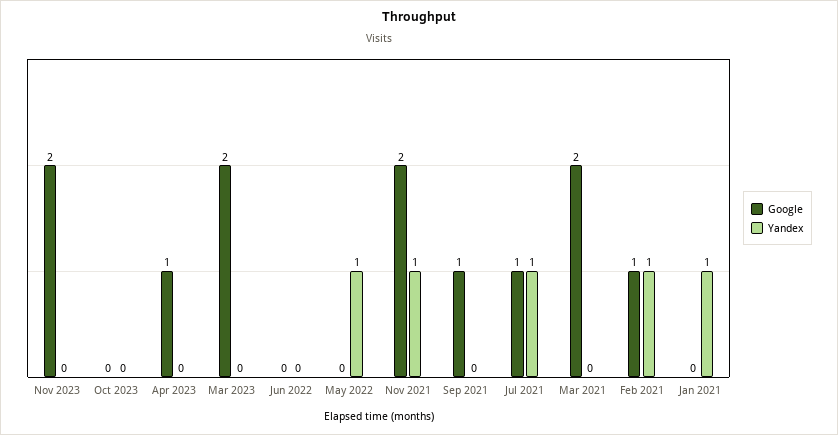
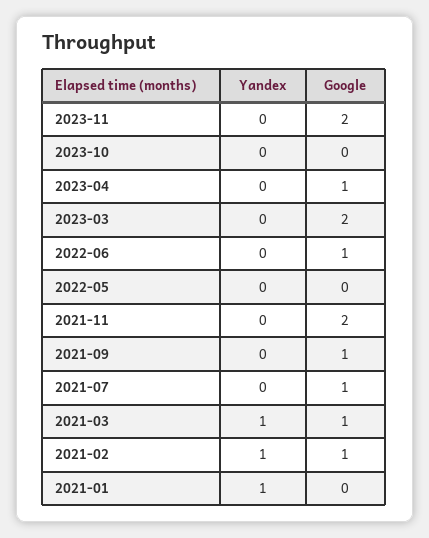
  {
    "Google": {
      "Nov 2023": 2,
      "Oct 2023": 0,
      "Apr 2023": 1,
      "Mar 2023": 2,
-     "Jun 2022": 0,
+     "Jun 2022": 1,
      "May 2022": 0,
      "Nov 2021": 2,
      "Sep 2021": 1,
      "Jul 2021": 1,
-     "Mar 2021": 2,
+     "Mar 2021": 1,
      "Feb 2021": 1,
      "Jan 2021": 0
    },
    "Yandex": {
      "Nov 2023": 0,
      "Oct 2023": 0,
      "Apr 2023": 0,
      "Mar 2023": 0,
      "Jun 2022": 0,
-     "May 2022": 1,
+     "May 2022": 0,
-     "Nov 2021": 1,
+     "Nov 2021": 0,
      "Sep 2021": 0,
-     "Jul 2021": 1,
+     "Jul 2021": 0,
-     "Mar 2021": 0,
+     "Mar 2021": 1,
      "Feb 2021": 1,
      "Jan 2021": 1
    }
  }

